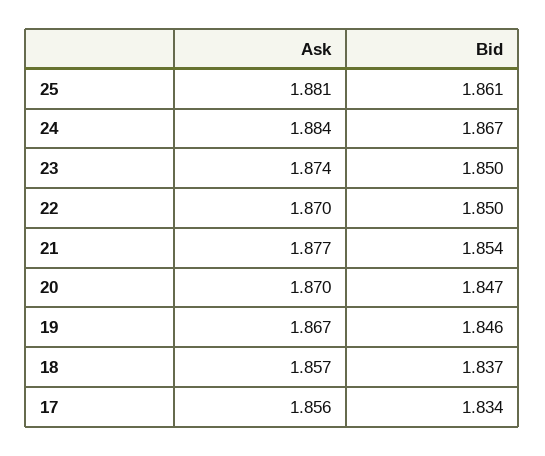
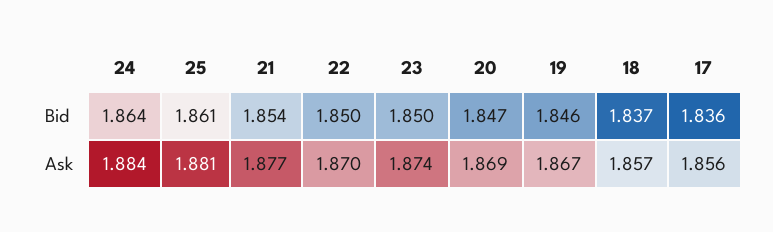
  {
    "Ask": {
      "25": 1.881,
      "24": 1.884,
      "23": 1.874,
      "22": 1.87,
      "21": 1.877,
-     "20": 1.87,
+     "20": 1.869,
      "19": 1.867,
      "18": 1.857,
      "17": 1.856
    },
    "Bid": {
      "25": 1.861,
-     "24": 1.867,
+     "24": 1.864,
      "23": 1.85,
      "22": 1.85,
      "21": 1.854,
      "20": 1.847,
      "19": 1.846,
      "18": 1.837,
-     "17": 1.834
+     "17": 1.836
    }
  }

